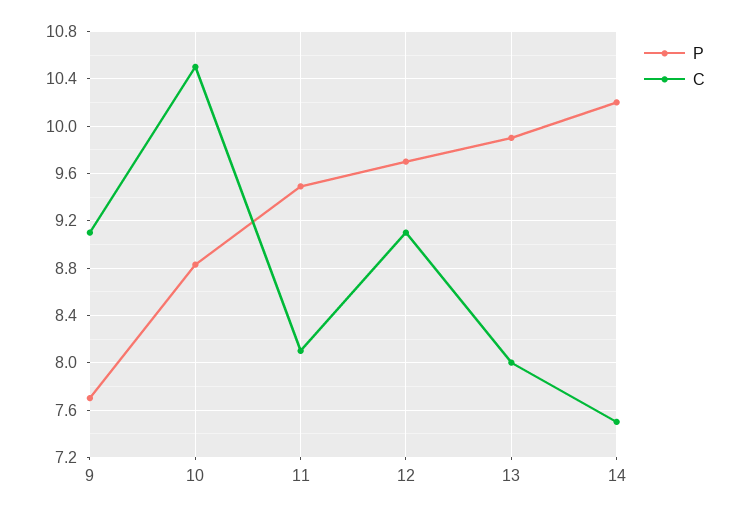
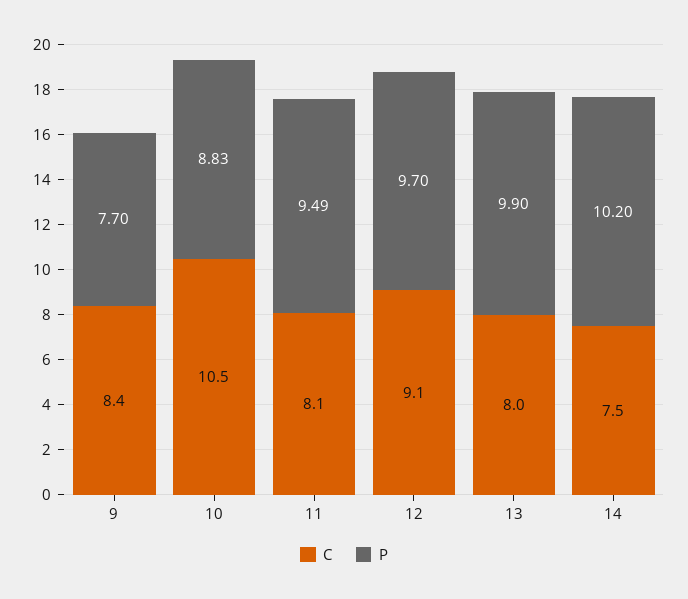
  {
    "P": {
      "9": 7.7,
      "10": 8.83,
      "11": 9.49,
      "12": 9.7,
      "13": 9.9,
      "14": 10.2
    },
    "C": {
-     "9": 9.1,
+     "9": 8.4,
      "10": 10.5,
      "11": 8.1,
      "12": 9.1,
      "13": 8,
      "14": 7.5
    }
  }

